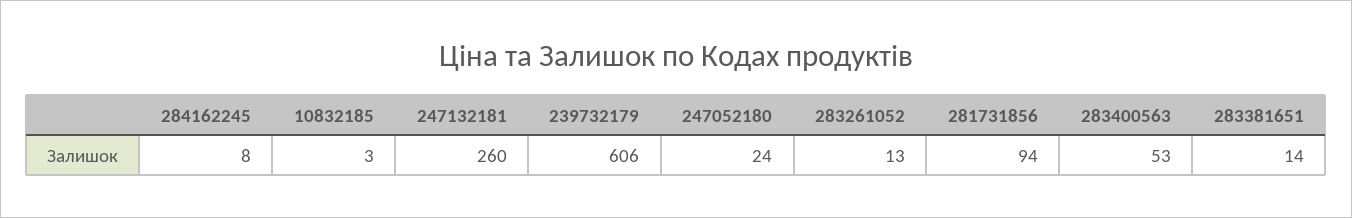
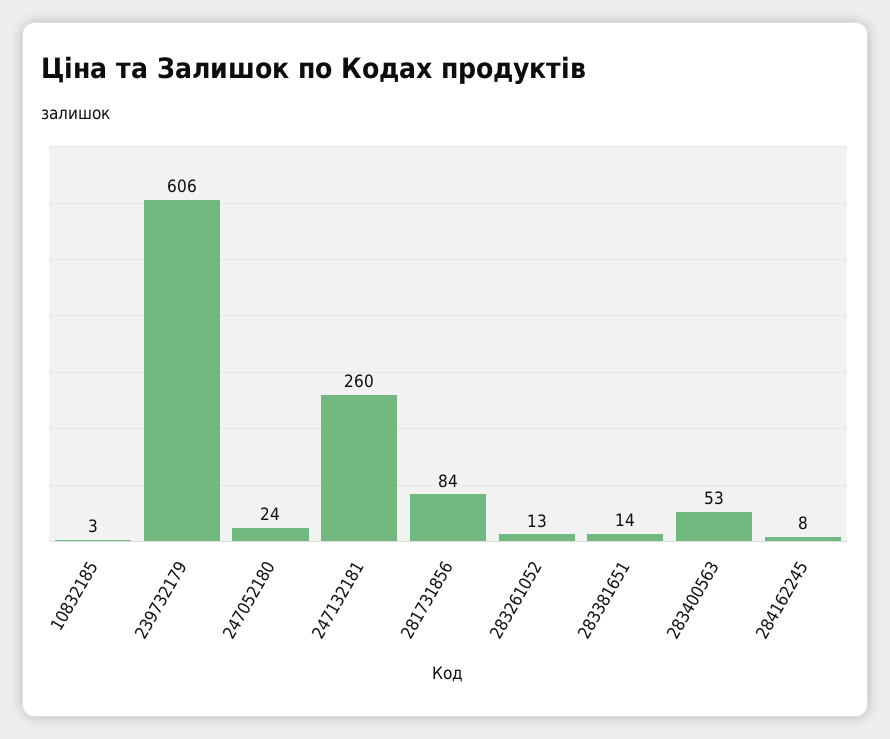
  {
    "284162245": 8,
    "10832185": 3,
    "247132181": 260,
    "239732179": 606,
    "247052180": 24,
    "283261052": 13,
-   "281731856": 94,
+   "281731856": 84,
    "283400563": 53,
    "283381651": 14
  }

